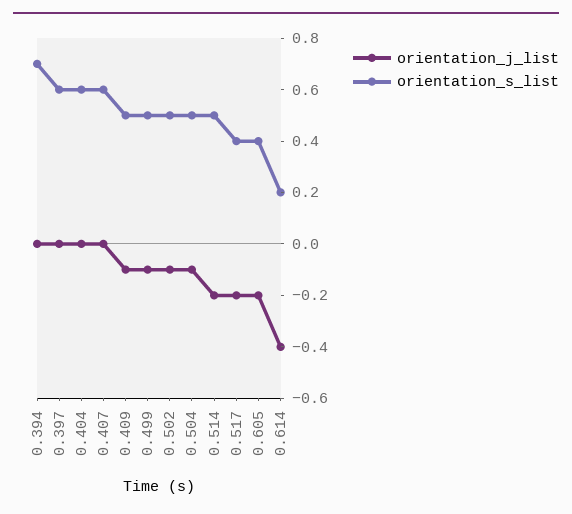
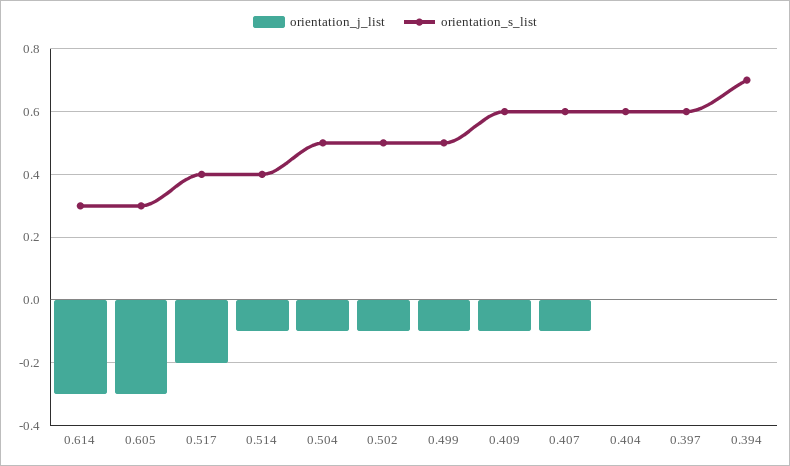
  {
    "orientation_j_list": {
      "0.394": 0,
      "0.397": 0,
      "0.404": 0,
-     "0.407": 0,
+     "0.407": -0.1,
      "0.409": -0.1,
      "0.499": -0.1,
      "0.502": -0.1,
      "0.504": -0.1,
-     "0.514": -0.2,
+     "0.514": -0.1,
      "0.517": -0.2,
-     "0.605": -0.2,
+     "0.605": -0.3,
-     "0.614": -0.4
+     "0.614": -0.3
    },
    "orientation_s_list": {
      "0.394": 0.7,
      "0.397": 0.6,
      "0.404": 0.6,
      "0.407": 0.6,
-     "0.409": 0.5,
+     "0.409": 0.6,
      "0.499": 0.5,
      "0.502": 0.5,
      "0.504": 0.5,
-     "0.514": 0.5,
+     "0.514": 0.4,
      "0.517": 0.4,
-     "0.605": 0.4,
+     "0.605": 0.3,
-     "0.614": 0.2
+     "0.614": 0.3
    }
  }

